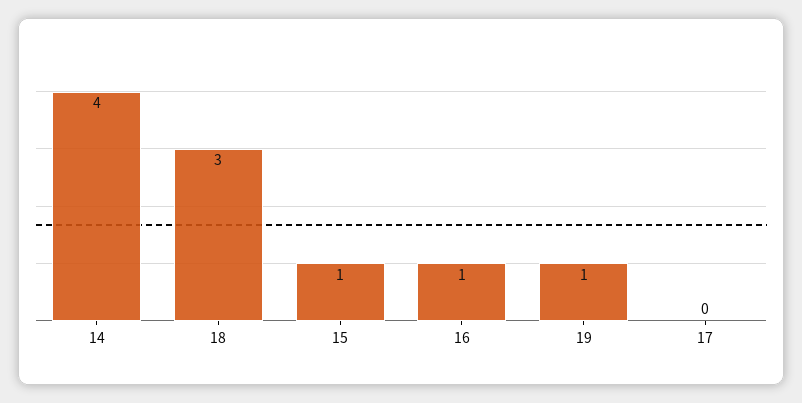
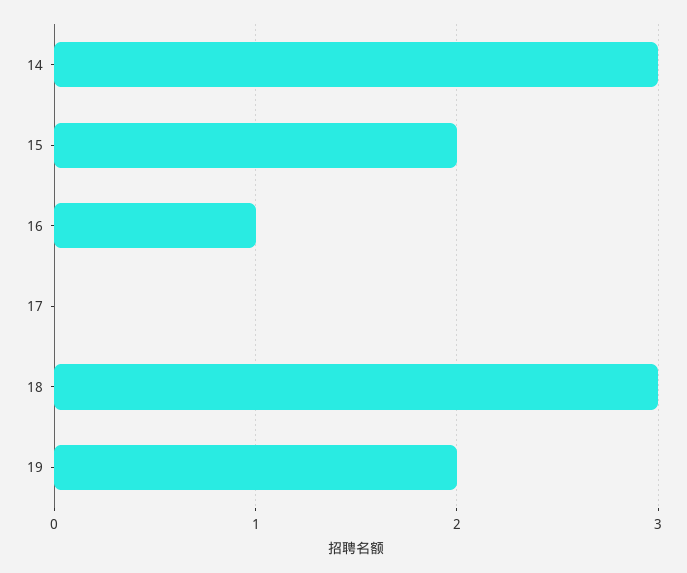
  {
-   "14": 4,
+   "14": 3,
    "18": 3,
-   "15": 1,
+   "15": 2,
    "16": 1,
-   "19": 1,
+   "19": 2,
    "17": 0
  }

